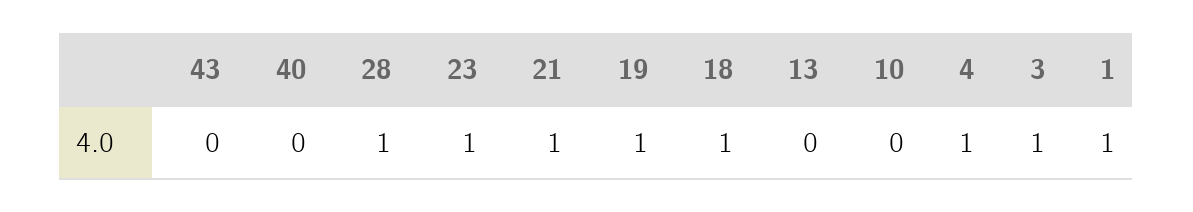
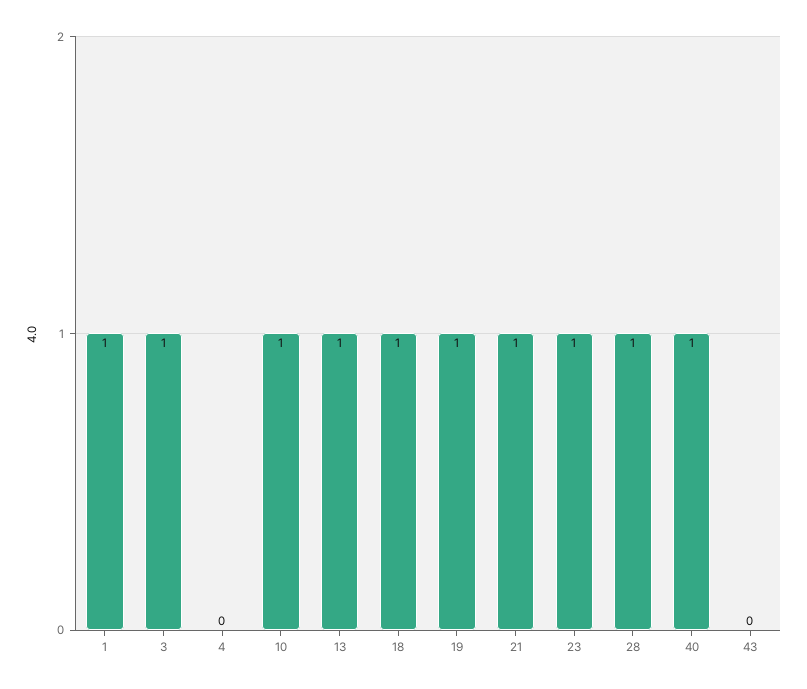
  {
    "43": 0,
-   "40": 0,
+   "40": 1,
    "28": 1,
    "23": 1,
    "21": 1,
    "19": 1,
    "18": 1,
-   "13": 0,
+   "13": 1,
-   "10": 0,
+   "10": 1,
-   "4": 1,
+   "4": 0,
    "3": 1,
    "1": 1
  }

